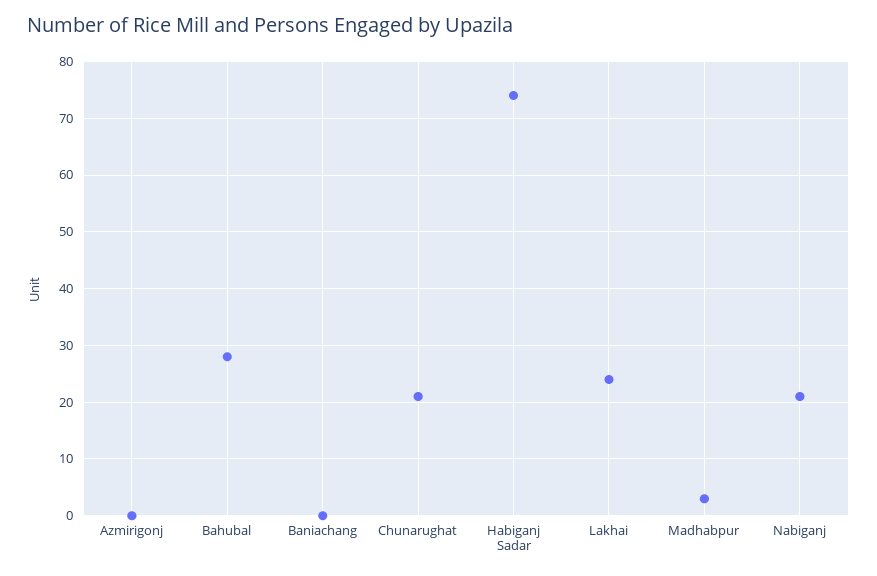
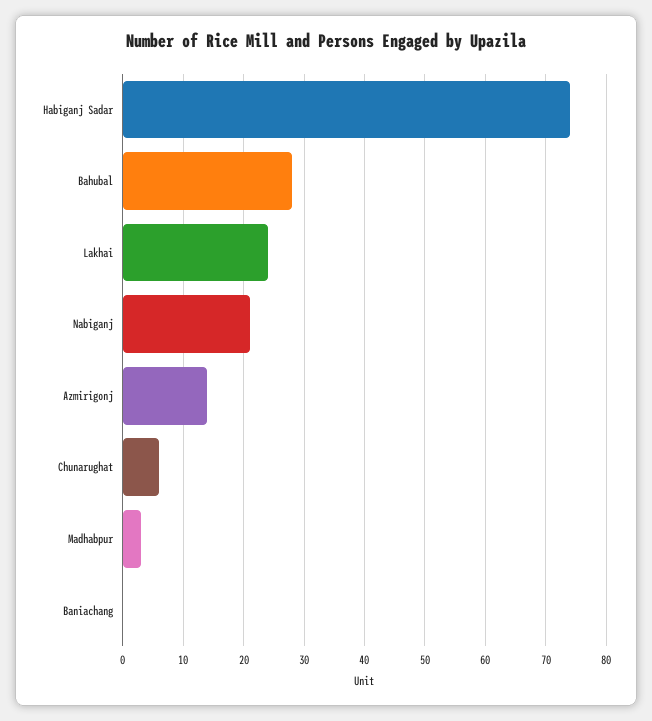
  {
-   "Azmirigonj": 0,
+   "Azmirigonj": 14,
    "Bahubal": 28,
    "Baniachang": 0,
-   "Chunarughat": 20,
+   "Chunarughat": 6,
    "Habiganj Sadar": 74,
    "Lakhai": 24,
    "Madhabpur": 3,
    "Nabiganj": 21
  }

